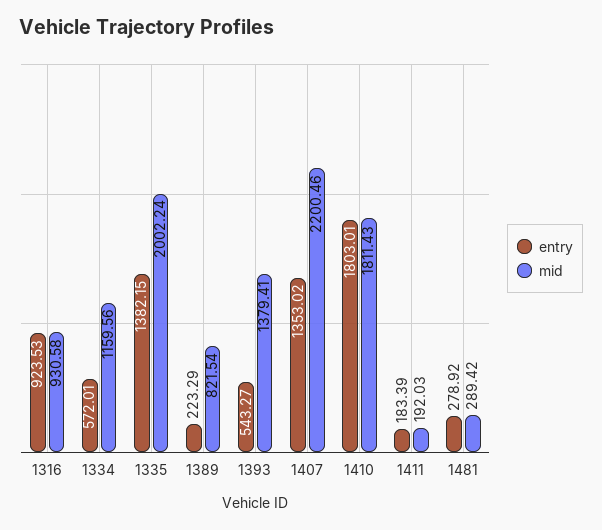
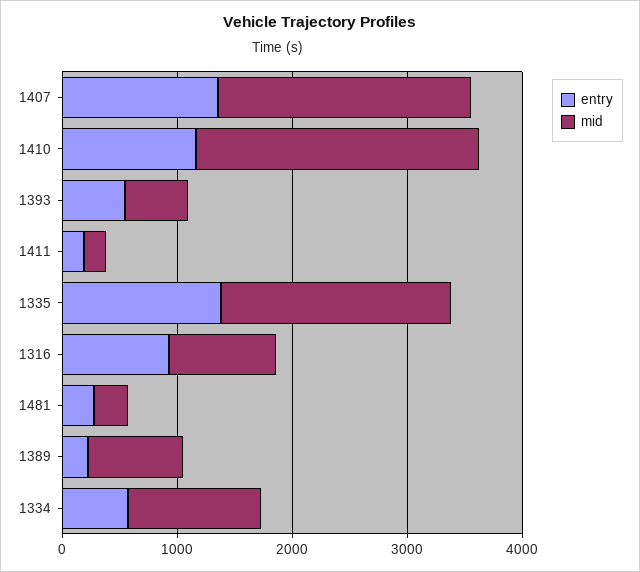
  {
    "entry": {
      "1316": 923.53,
      "1334": 572.01,
      "1335": 1382.15,
      "1389": 223.29,
      "1393": 543.27,
      "1407": 1353.02,
-     "1410": 1803.01,
+     "1410": 1200,
      "1411": 183.39,
      "1481": 278.92
    },
    "mid": {
      "1316": 930.58,
      "1334": 1159.56,
      "1335": 2002.24,
      "1389": 821.54,
-     "1393": 1379.41,
+     "1393": 600,
      "1407": 2200.46,
-     "1410": 1811.43,
+     "1410": 2400,
      "1411": 192.03,
      "1481": 289.42
    }
  }

